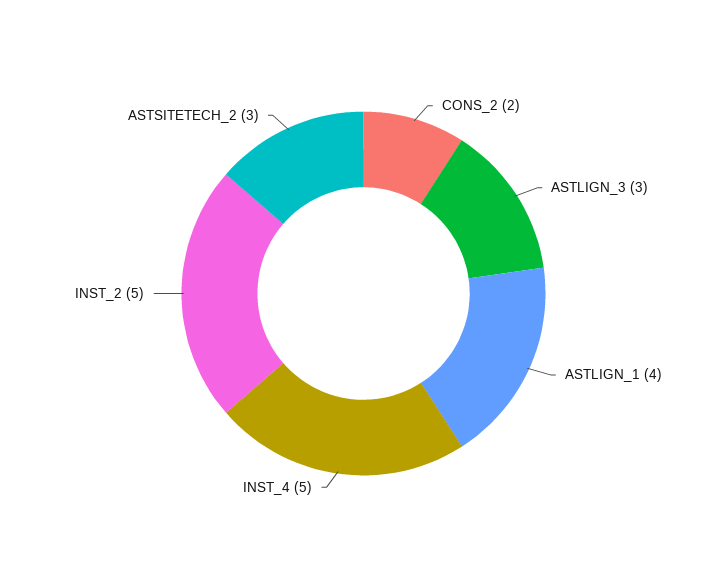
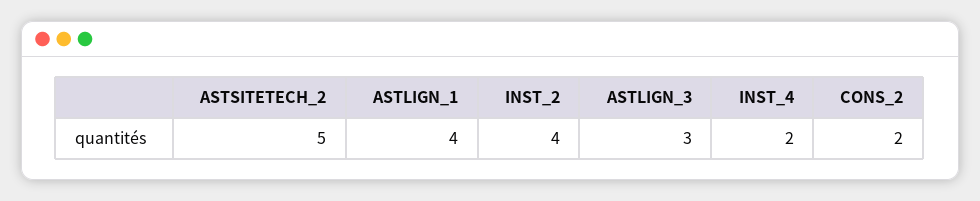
  {
    "CONS_2": 2,
    "ASTLIGN_3": 3,
    "ASTLIGN_1": 4,
-   "INST_4": 5,
+   "INST_4": 2,
-   "INST_2": 5,
+   "INST_2": 4,
-   "ASTSITETECH_2": 3
+   "ASTSITETECH_2": 5
  }

